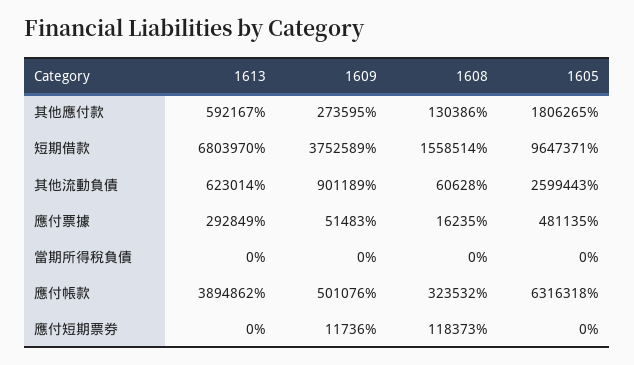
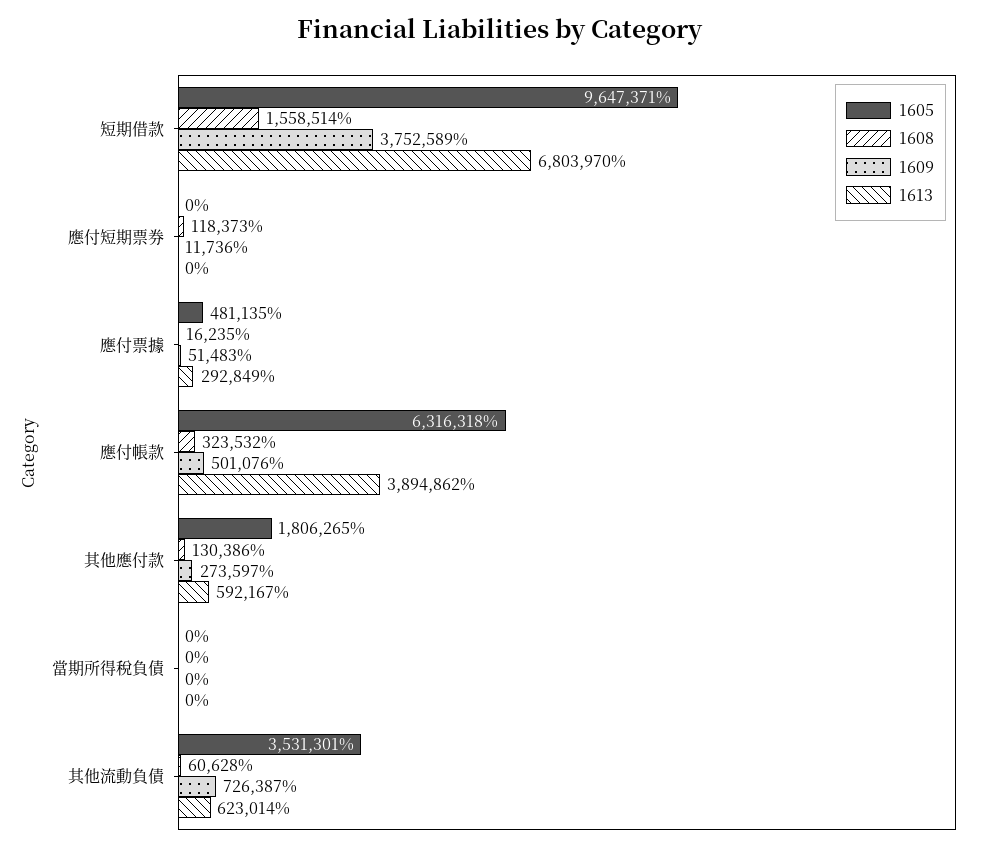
  {
    "1613": {
      "其他應付款": 592167,
      "短期借款": 6803970,
      "其他流動負債": 623014,
      "應付票據": 292849,
      "當期所得稅負債": 0,
      "應付帳款": 3894862,
      "應付短期票券": 0
    },
    "1609": {
-     "其他應付款": 273595,
+     "其他應付款": 273597,
      "短期借款": 3752589,
-     "其他流動負債": 901189,
+     "其他流動負債": 726387,
      "應付票據": 51483,
      "當期所得稅負債": 0,
      "應付帳款": 501076,
      "應付短期票券": 11736
    },
    "1608": {
      "其他應付款": 130386,
      "短期借款": 1558514,
      "其他流動負債": 60628,
      "應付票據": 16235,
      "當期所得稅負債": 0,
      "應付帳款": 323532,
      "應付短期票券": 118373
    },
    "1605": {
      "其他應付款": 1806265,
      "短期借款": 9647371,
-     "其他流動負債": 2599443,
+     "其他流動負債": 3531301,
      "應付票據": 481135,
      "當期所得稅負債": 0,
      "應付帳款": 6316318,
      "應付短期票券": 0
    }
  }

